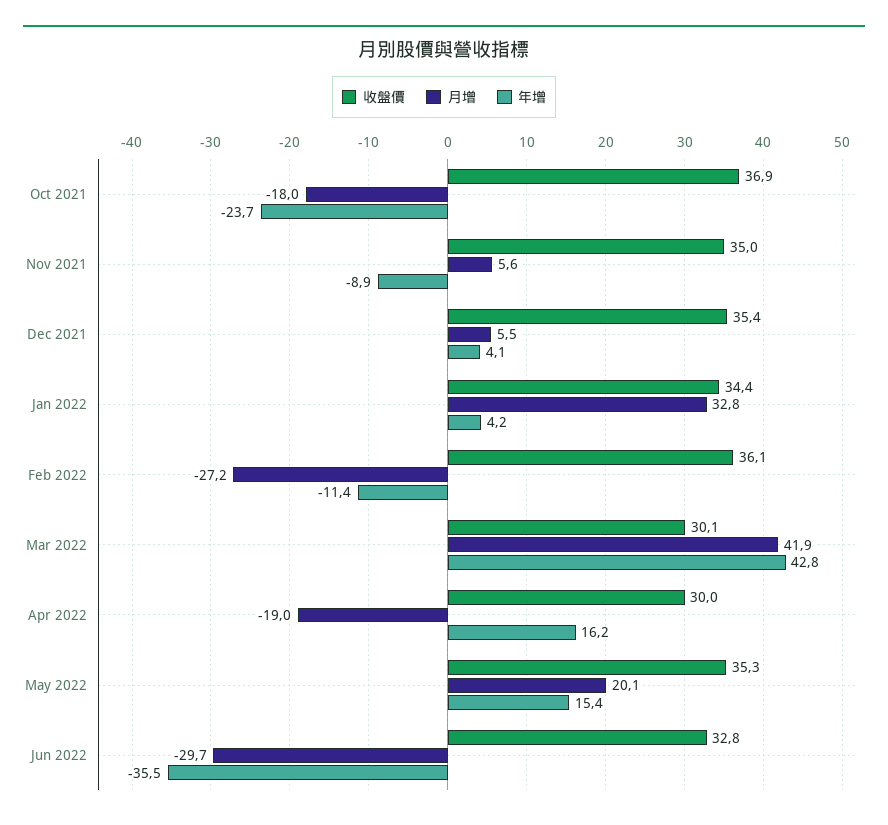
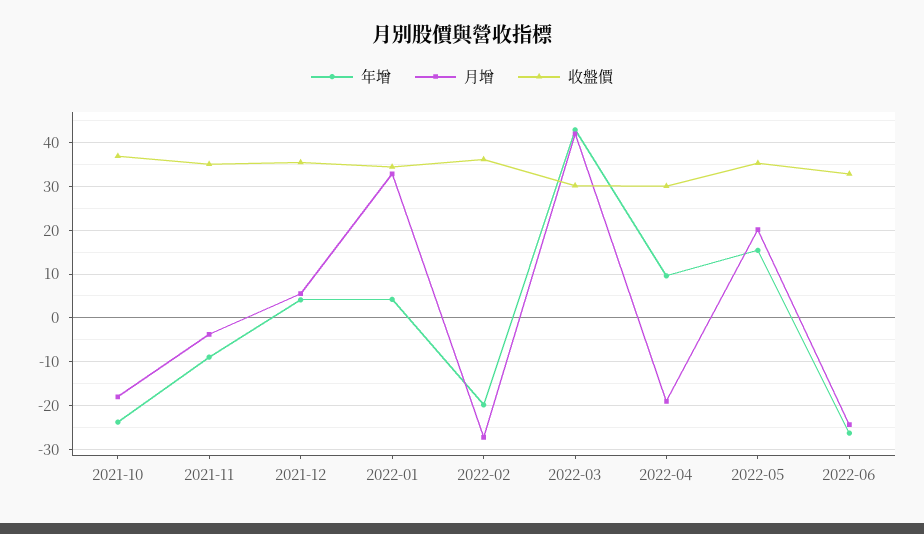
  {
    "收盤價": {
      "Oct 2021": 36.9,
      "Nov 2021": 35,
      "Dec 2021": 35.4,
      "Jan 2022": 34.4,
      "Feb 2022": 36.1,
      "Mar 2022": 30.1,
      "Apr 2022": 30,
      "May 2022": 35.3,
      "Jun 2022": 32.8
    },
    "月增": {
      "Oct 2021": -18,
-     "Nov 2021": 5.6,
+     "Nov 2021": -4,
      "Dec 2021": 5.5,
      "Jan 2022": 32.8,
      "Feb 2022": -27.2,
      "Mar 2022": 41.9,
      "Apr 2022": -19,
      "May 2022": 20.1,
-     "Jun 2022": -29.7
+     "Jun 2022": -24
    },
    "年增": {
      "Oct 2021": -23.7,
      "Nov 2021": -8.9,
      "Dec 2021": 4.1,
      "Jan 2022": 4.2,
-     "Feb 2022": -11.4,
+     "Feb 2022": -20,
      "Mar 2022": 42.8,
-     "Apr 2022": 16.2,
+     "Apr 2022": 10,
      "May 2022": 15.4,
-     "Jun 2022": -35.5
+     "Jun 2022": -26
    }
  }

